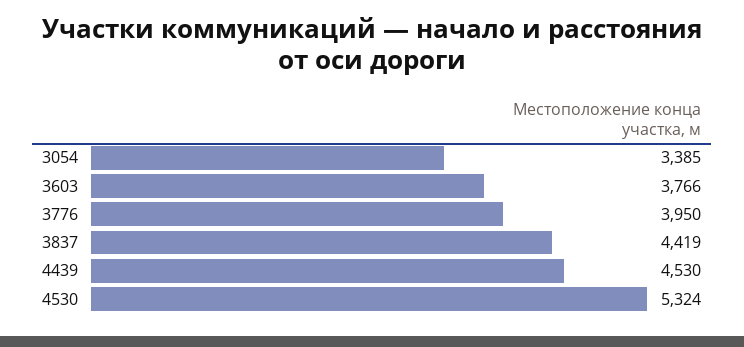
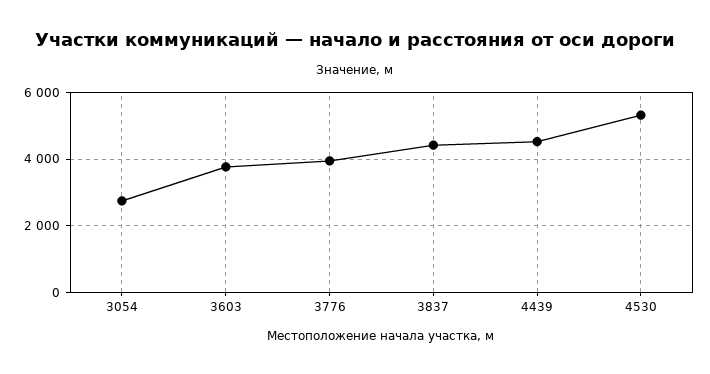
  {
-   "3054": 3385,
+   "3054": 2800,
    "3603": 3766,
    "3776": 3950,
    "3837": 4419,
    "4439": 4530,
    "4530": 5324
  }

